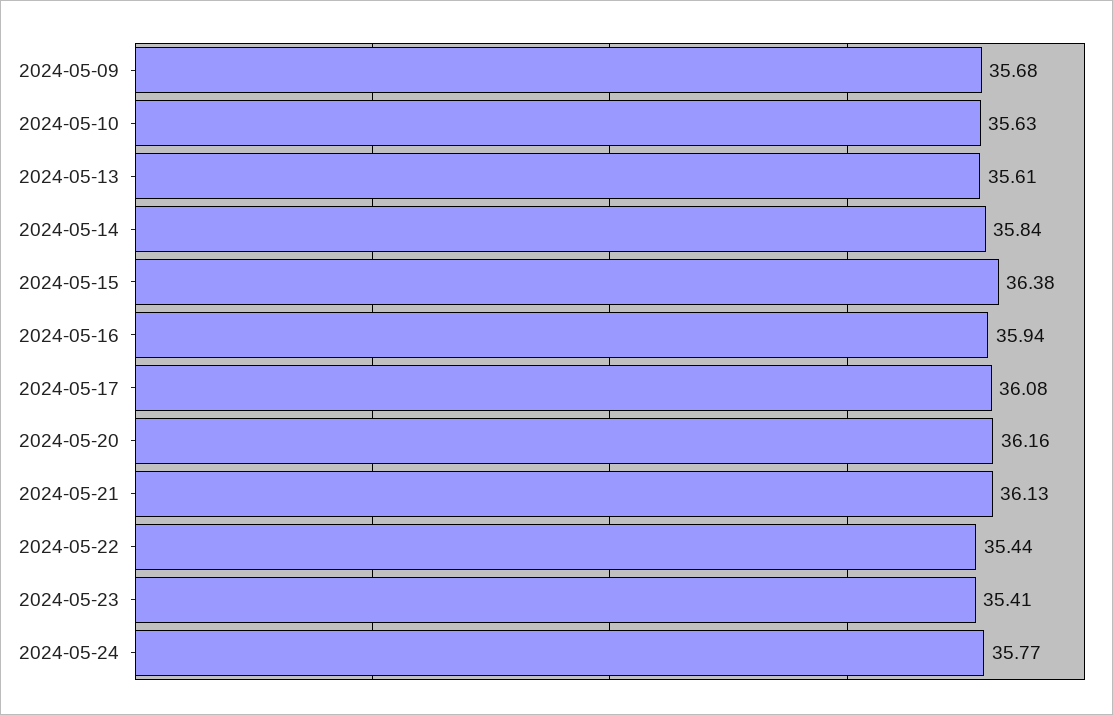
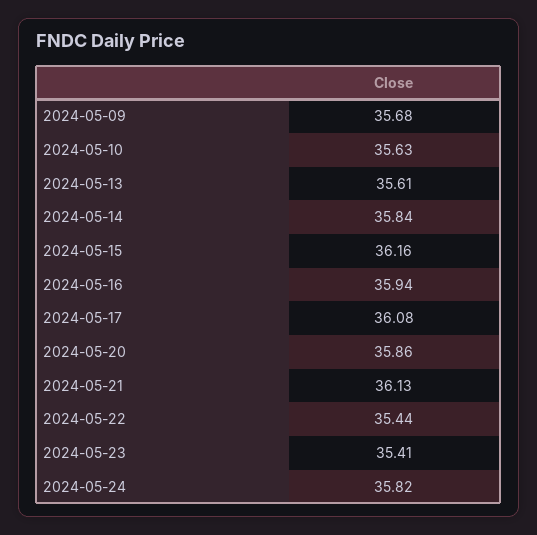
  {
    "2024-05-09": 35.68,
    "2024-05-10": 35.63,
    "2024-05-13": 35.61,
    "2024-05-14": 35.84,
-   "2024-05-15": 36.38,
+   "2024-05-15": 36.16,
    "2024-05-16": 35.94,
    "2024-05-17": 36.08,
-   "2024-05-20": 36.16,
+   "2024-05-20": 35.86,
    "2024-05-21": 36.13,
    "2024-05-22": 35.44,
    "2024-05-23": 35.41,
-   "2024-05-24": 35.77
+   "2024-05-24": 35.82
  }

